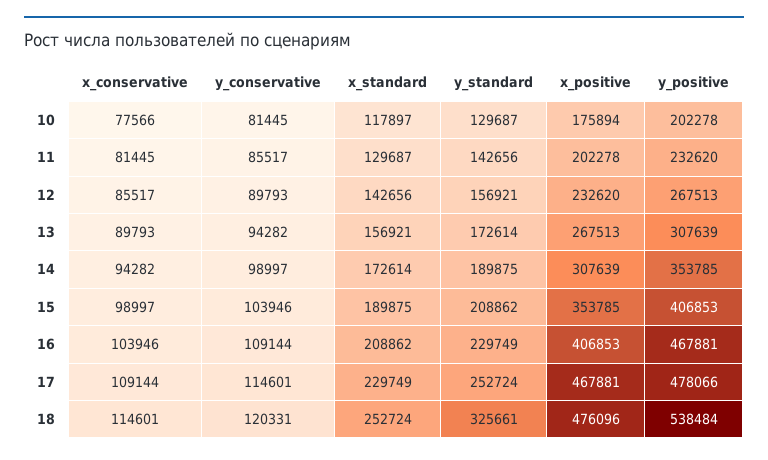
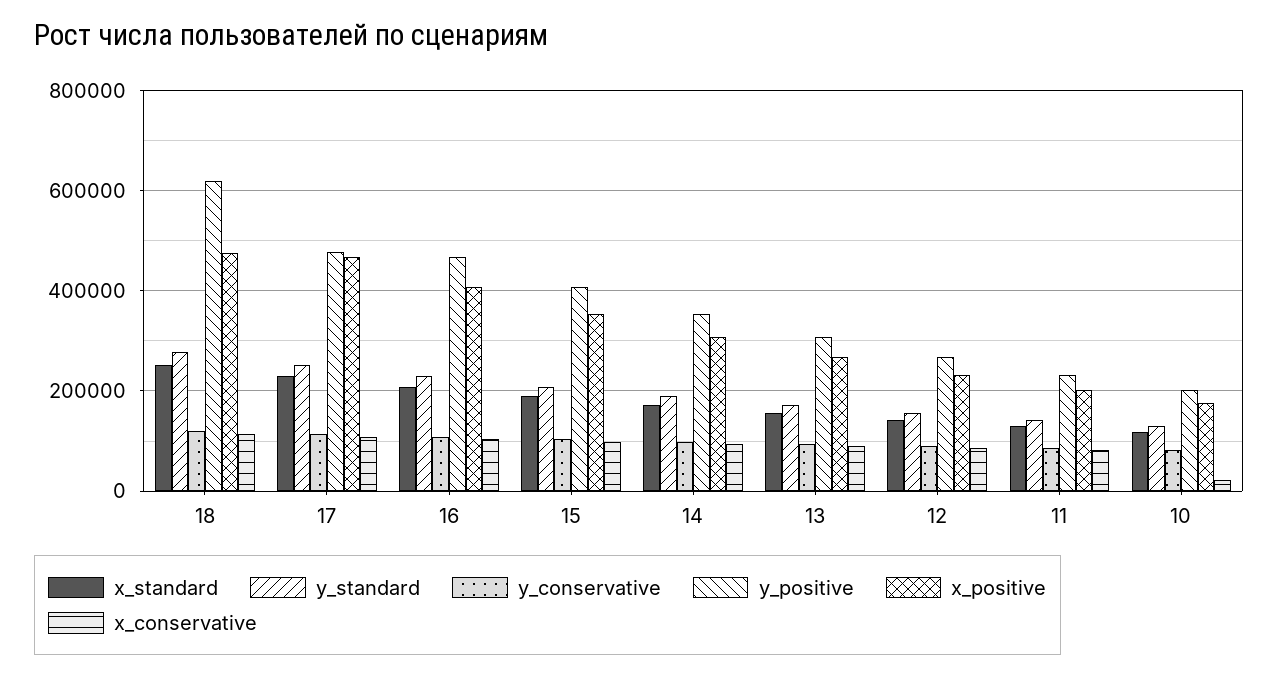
  {
    "x_conservative": {
-     "10": 77566,
+     "10": 20000,
      "11": 81445,
      "12": 85517,
      "13": 89793,
      "14": 94282,
      "15": 98997,
      "16": 103946,
      "17": 109144,
      "18": 114601
    },
    "y_conservative": {
      "10": 81445,
      "11": 85517,
      "12": 89793,
      "13": 94282,
      "14": 98997,
      "15": 103946,
      "16": 109144,
      "17": 114601,
      "18": 120331
    },
    "x_standard": {
      "10": 117897,
      "11": 129687,
      "12": 142656,
      "13": 156921,
      "14": 172614,
      "15": 189875,
      "16": 208862,
      "17": 229749,
      "18": 252724
    },
    "y_standard": {
      "10": 129687,
      "11": 142656,
      "12": 156921,
      "13": 172614,
      "14": 189875,
      "15": 208862,
      "16": 229749,
      "17": 252724,
-     "18": 325661
+     "18": 280000
    },
    "x_positive": {
      "10": 175894,
      "11": 202278,
      "12": 232620,
      "13": 267513,
      "14": 307639,
      "15": 353785,
      "16": 406853,
      "17": 467881,
      "18": 476096
    },
    "y_positive": {
      "10": 202278,
      "11": 232620,
      "12": 267513,
      "13": 307639,
      "14": 353785,
      "15": 406853,
      "16": 467881,
      "17": 478066,
-     "18": 538484
+     "18": 620000
    }
  }

